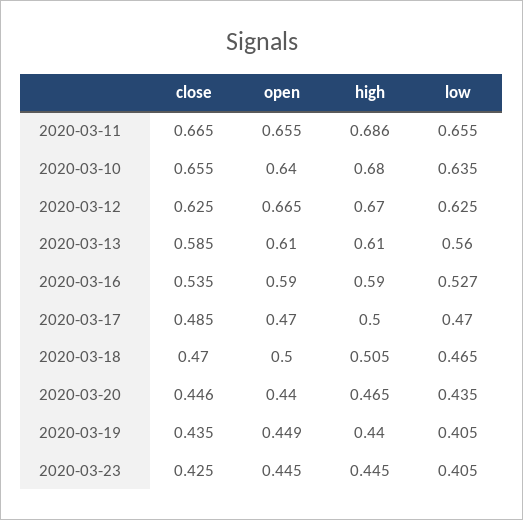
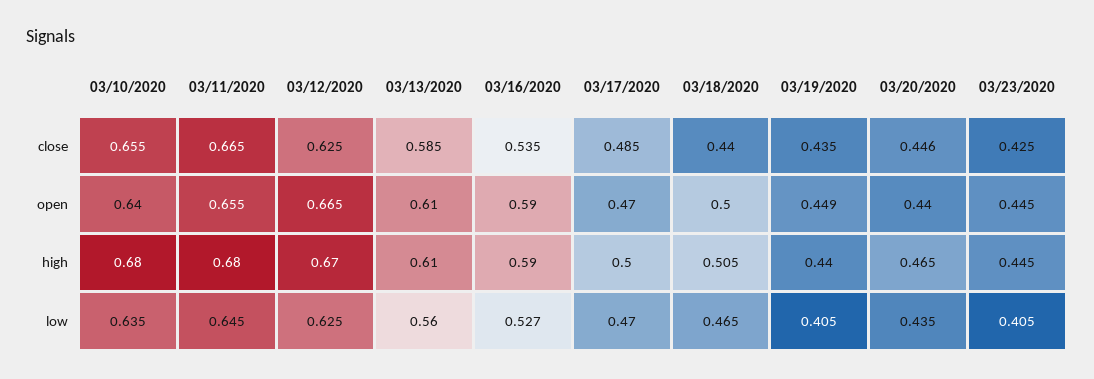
  {
    "close": {
      "2020-03-11": 0.665,
      "2020-03-10": 0.655,
      "2020-03-12": 0.625,
      "2020-03-13": 0.585,
      "2020-03-16": 0.535,
      "2020-03-17": 0.485,
-     "2020-03-18": 0.47,
+     "2020-03-18": 0.44,
      "2020-03-20": 0.446,
      "2020-03-19": 0.435,
      "2020-03-23": 0.425
    },
    "open": {
      "2020-03-11": 0.655,
      "2020-03-10": 0.64,
      "2020-03-12": 0.665,
      "2020-03-13": 0.61,
      "2020-03-16": 0.59,
      "2020-03-17": 0.47,
      "2020-03-18": 0.5,
      "2020-03-20": 0.44,
      "2020-03-19": 0.449,
      "2020-03-23": 0.445
    },
    "high": {
-     "2020-03-11": 0.686,
+     "2020-03-11": 0.68,
      "2020-03-10": 0.68,
      "2020-03-12": 0.67,
      "2020-03-13": 0.61,
      "2020-03-16": 0.59,
      "2020-03-17": 0.5,
      "2020-03-18": 0.505,
      "2020-03-20": 0.465,
      "2020-03-19": 0.44,
      "2020-03-23": 0.445
    },
    "low": {
-     "2020-03-11": 0.655,
+     "2020-03-11": 0.645,
      "2020-03-10": 0.635,
      "2020-03-12": 0.625,
      "2020-03-13": 0.56,
      "2020-03-16": 0.527,
      "2020-03-17": 0.47,
      "2020-03-18": 0.465,
      "2020-03-20": 0.435,
      "2020-03-19": 0.405,
      "2020-03-23": 0.405
    }
  }

